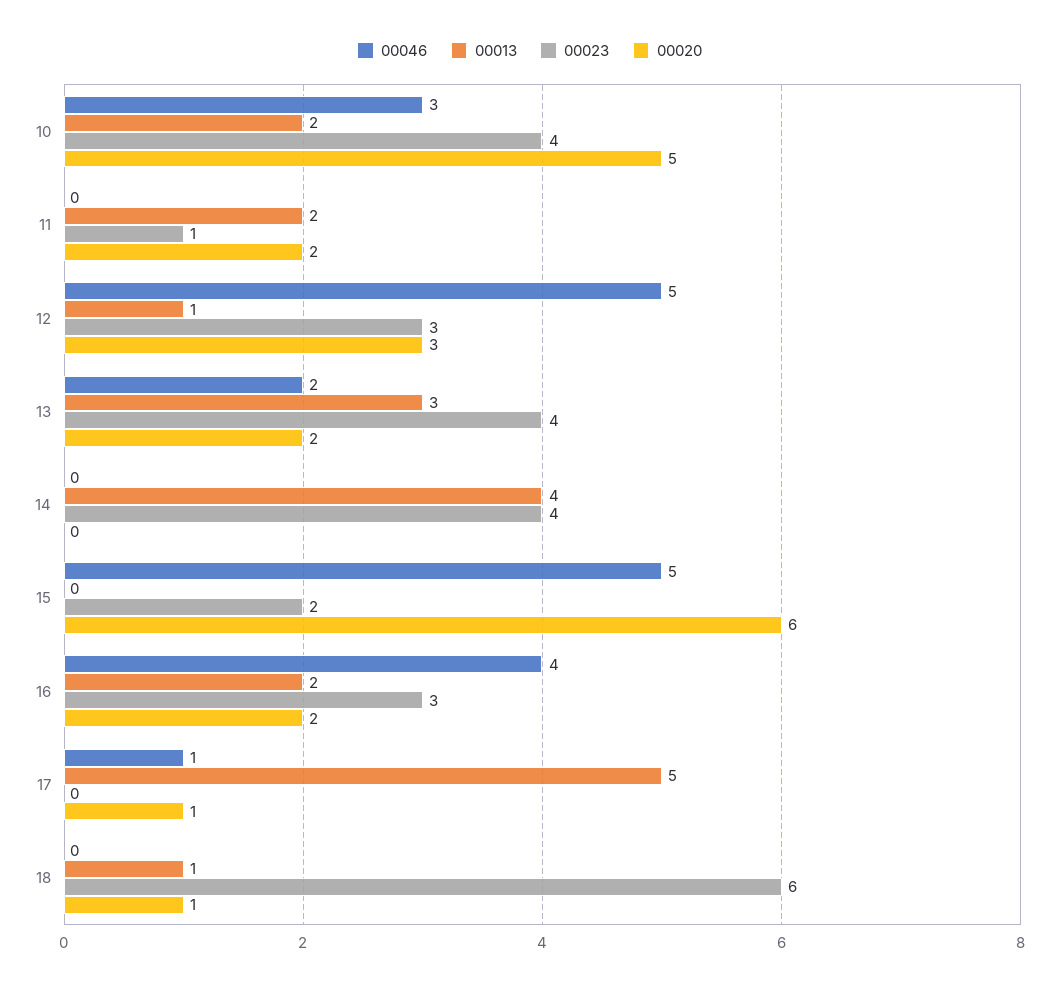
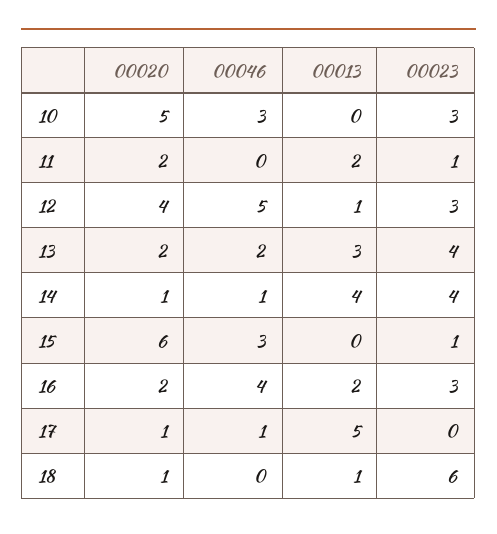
  {
    "00046": {
      "10": 3,
      "11": 0,
      "12": 5,
      "13": 2,
-     "14": 0,
+     "14": 1,
-     "15": 5,
+     "15": 3,
      "16": 4,
      "17": 1,
      "18": 0
    },
    "00013": {
-     "10": 2,
+     "10": 0,
      "11": 2,
      "12": 1,
      "13": 3,
      "14": 4,
      "15": 0,
      "16": 2,
      "17": 5,
      "18": 1
    },
    "00023": {
-     "10": 4,
+     "10": 3,
      "11": 1,
      "12": 3,
      "13": 4,
      "14": 4,
-     "15": 2,
+     "15": 1,
      "16": 3,
      "17": 0,
      "18": 6
    },
    "00020": {
      "10": 5,
      "11": 2,
-     "12": 3,
+     "12": 4,
      "13": 2,
-     "14": 0,
+     "14": 1,
      "15": 6,
      "16": 2,
      "17": 1,
      "18": 1
    }
  }

